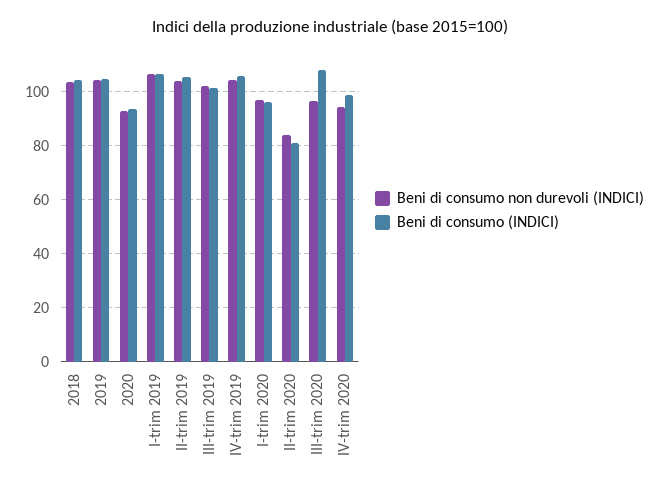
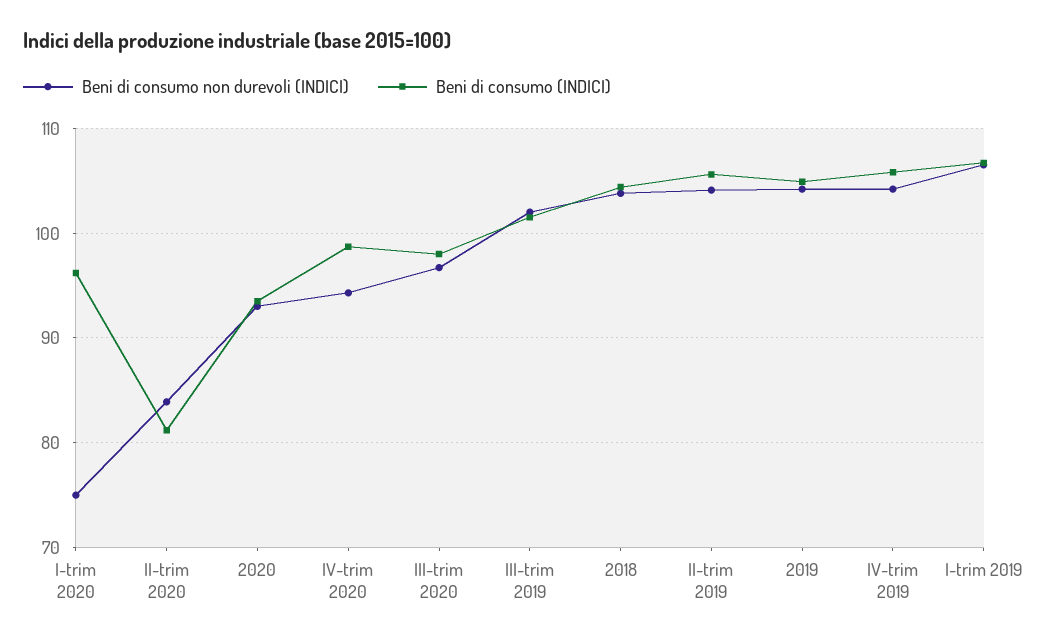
  {
    "Beni di consumo non durevoli (INDICI)": {
      "2018": 104,
      "2019": 104,
      "2020": 93,
      "I-trim 2019": 107,
      "II-trim 2019": 104,
      "III-trim 2019": 102,
      "IV-trim 2019": 104,
-     "I-trim 2020": 97.5,
+     "I-trim 2020": 75,
      "II-trim 2020": 84,
      "III-trim 2020": 97,
      "IV-trim 2020": 94
    },
    "Beni di consumo (INDICI)": {
      "2018": 104,
      "2019": 105,
      "2020": 94,
      "I-trim 2019": 107,
      "II-trim 2019": 106,
      "III-trim 2019": 102,
      "IV-trim 2019": 106,
      "I-trim 2020": 96,
      "II-trim 2020": 81,
-     "III-trim 2020": 107.5,
+     "III-trim 2020": 98,
      "IV-trim 2020": 99
    }
  }

